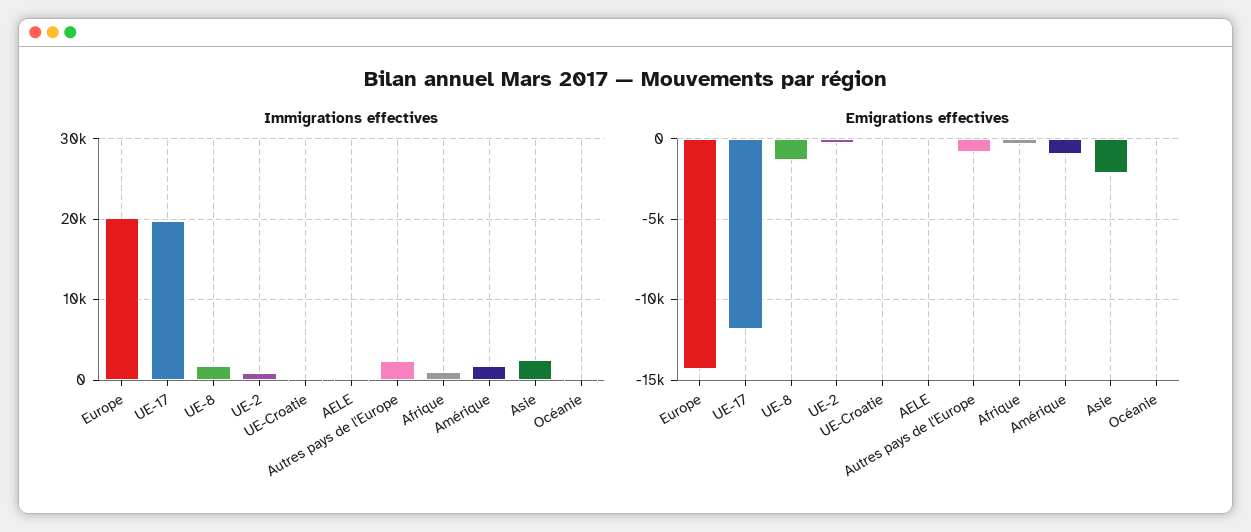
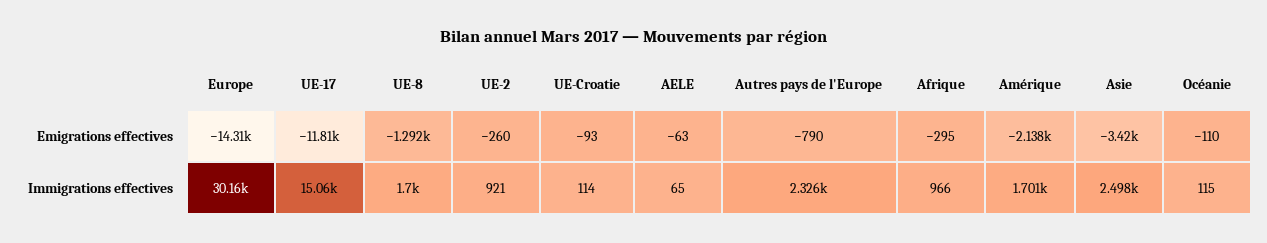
  {
    "Immigrations effectives": {
-     "Europe": 20000,
+     "Europe": 30160,
-     "UE-17": 20000,
+     "UE-17": 15060,
      "UE-8": 1700,
      "UE-2": 921,
      "UE-Croatie": 114,
      "AELE": 65,
      "Autres pays de l'Europe": 2326,
      "Afrique": 966,
      "Amérique": 1701,
      "Asie": 2498,
      "Océanie": 115
    },
    "Emigrations effectives": {
      "Europe": -14310,
      "UE-17": -11810,
      "UE-8": -1292,
      "UE-2": -260,
      "UE-Croatie": -93,
      "AELE": -63,
      "Autres pays de l'Europe": -790,
      "Afrique": -295,
-     "Amérique": -1000,
+     "Amérique": -2138,
-     "Asie": -2000,
+     "Asie": -3420,
      "Océanie": -110
    }
  }

